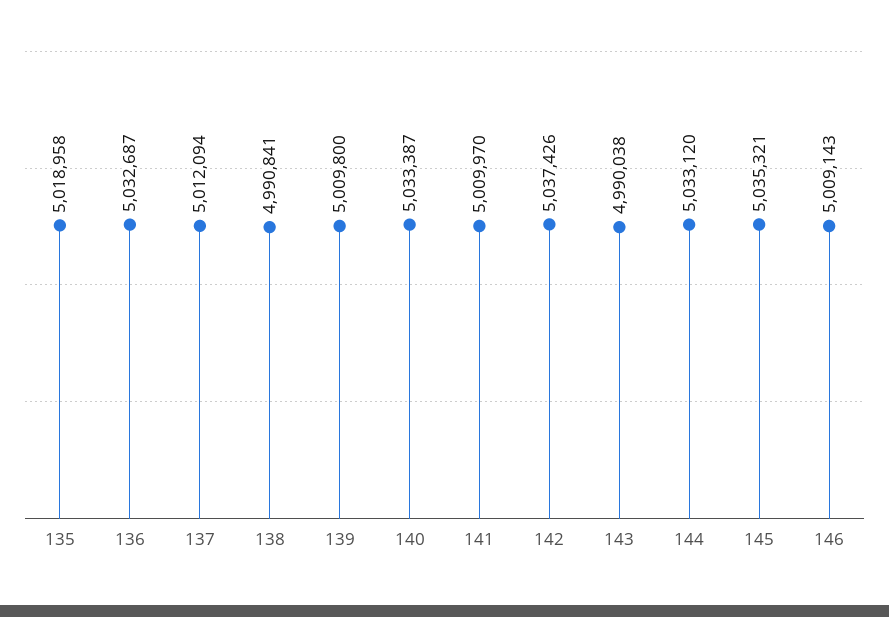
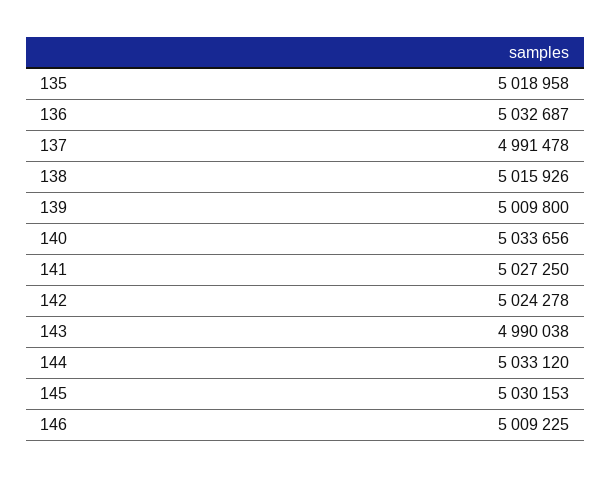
  {
    "135": 5018958,
    "136": 5032687,
-   "137": 5012094,
+   "137": 4991478,
-   "138": 4990841,
+   "138": 5015926,
    "139": 5009800,
-   "140": 5033387,
+   "140": 5033656,
-   "141": 5009970,
+   "141": 5027250,
-   "142": 5037426,
+   "142": 5024278,
    "143": 4990038,
    "144": 5033120,
-   "145": 5035321,
+   "145": 5030153,
-   "146": 5009143
+   "146": 5009225
  }

